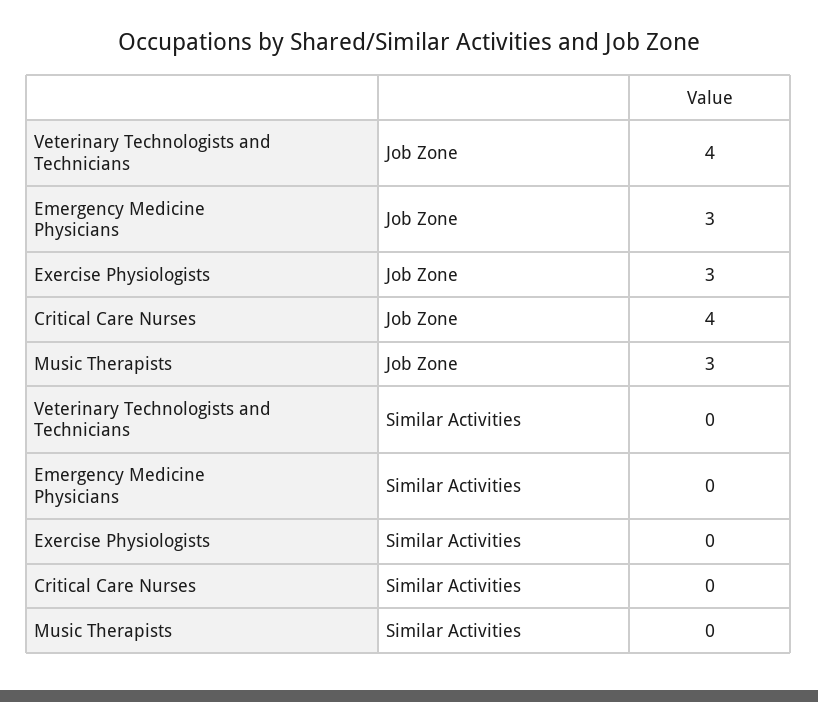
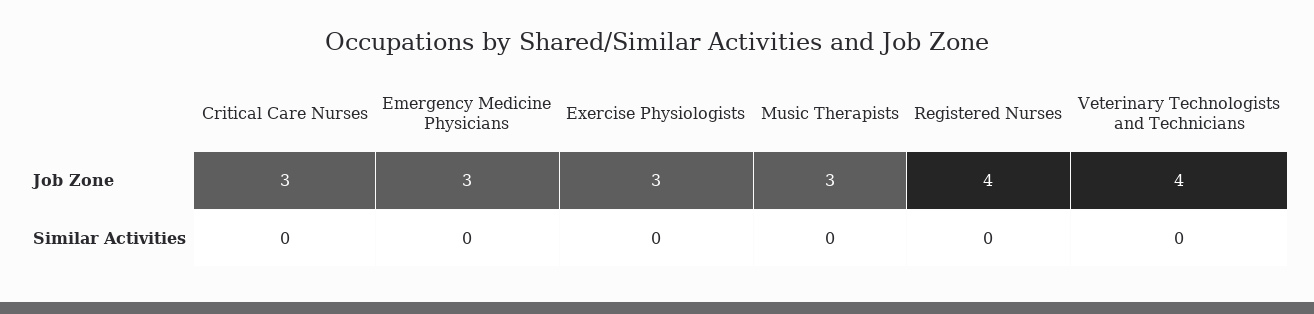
  {
    "Veterinary Technologists and Technicians": {
      "Job Zone": 4,
      "Similar Activities": 0
    },
    "Emergency Medicine Physicians": {
      "Job Zone": 3,
      "Similar Activities": 0
    },
    "Exercise Physiologists": {
      "Job Zone": 3,
      "Similar Activities": 0
    },
    "Critical Care Nurses": {
-     "Job Zone": 4,
+     "Job Zone": 3,
      "Similar Activities": 0
    },
    "Music Therapists": {
      "Job Zone": 3,
      "Similar Activities": 0
-   }
+   },
+   "Registered Nurses": {
+     "Job Zone": 4,
+     "Similar Activities": 0
+   }
  }

